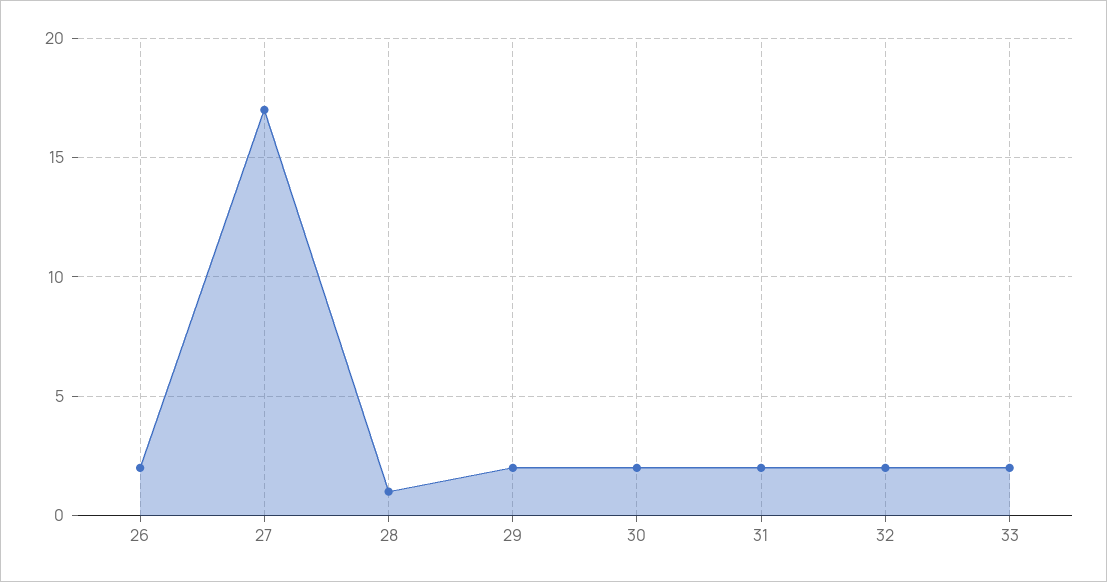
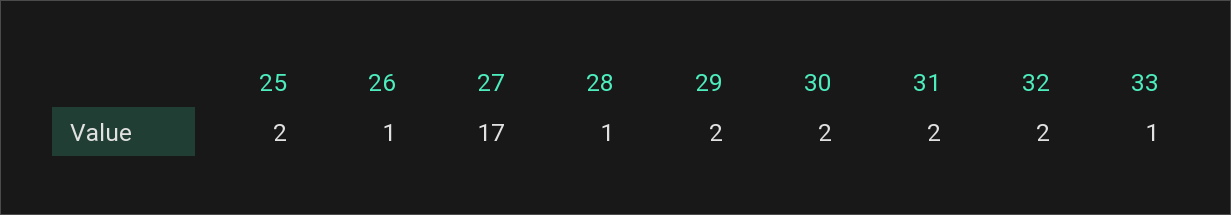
  {
-   "26": 2,
+   "26": 1,
    "27": 17,
    "28": 1,
    "29": 2,
    "30": 2,
    "31": 2,
    "32": 2,
-   "33": 2
+   "33": 1,
+   "25": 2
  }

